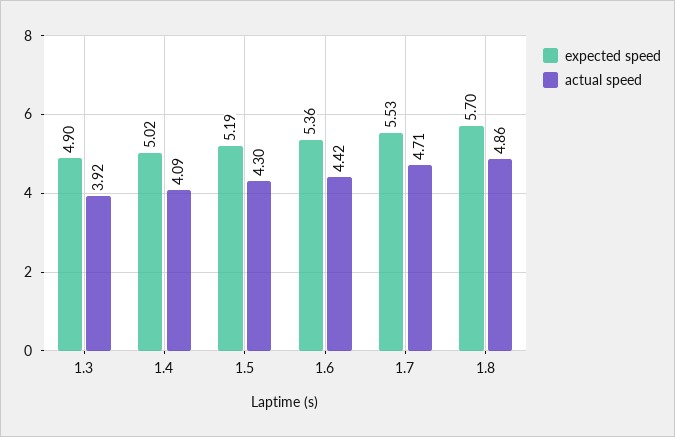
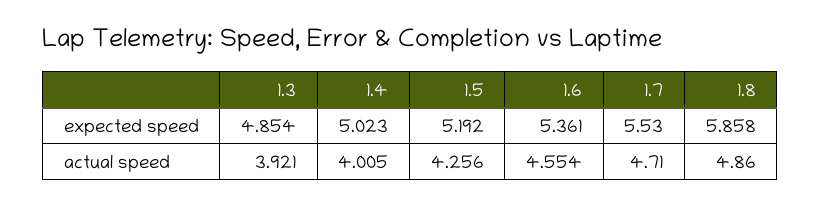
  {
    "expected speed": {
-     "1.3": 4.9,
+     "1.3": 4.854,
      "1.4": 5.023,
      "1.5": 5.192,
      "1.6": 5.361,
      "1.7": 5.53,
-     "1.8": 5.7
+     "1.8": 5.858
    },
    "actual speed": {
      "1.3": 3.921,
-     "1.4": 4.09,
+     "1.4": 4.005,
-     "1.5": 4.3,
+     "1.5": 4.256,
-     "1.6": 4.42,
+     "1.6": 4.554,
      "1.7": 4.71,
      "1.8": 4.86
    }
  }

